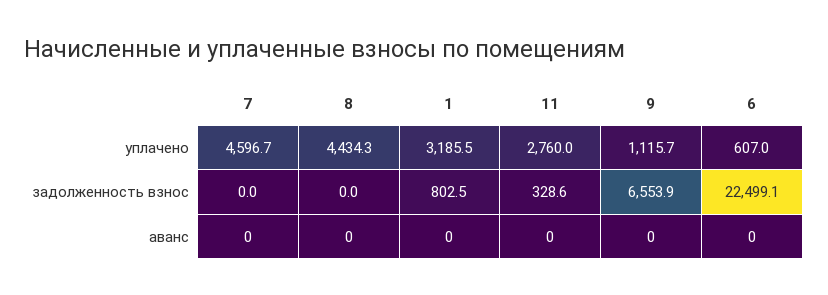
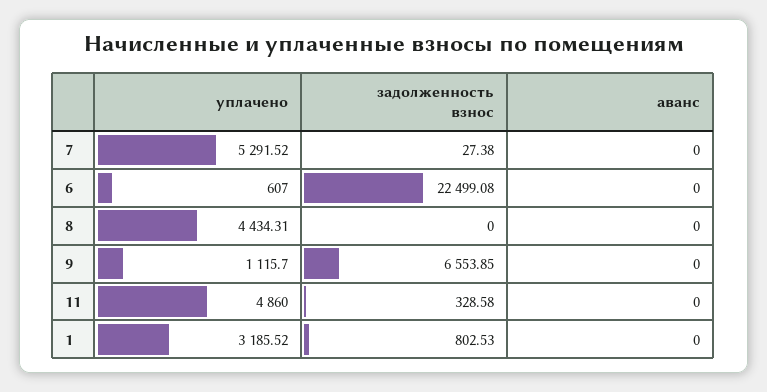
  {
    "7": {
-     "уплачено": 4596.7,
+     "уплачено": 5291.52,
-     "задолженность взнос": 0,
+     "задолженность взнос": 27.38,
      "аванс": 0
    },
    "8": {
      "уплачено": 4434.31,
      "задолженность взнос": 0,
      "аванс": 0
    },
    "1": {
      "уплачено": 3185.52,
      "задолженность взнос": 802.53,
      "аванс": 0
    },
    "11": {
-     "уплачено": 2760,
+     "уплачено": 4860,
      "задолженность взнос": 328.58,
      "аванс": 0
    },
    "9": {
      "уплачено": 1115.7,
      "задолженность взнос": 6553.85,
      "аванс": 0
    },
    "6": {
      "уплачено": 607,
      "задолженность взнос": 22499.08,
      "аванс": 0
    }
  }

